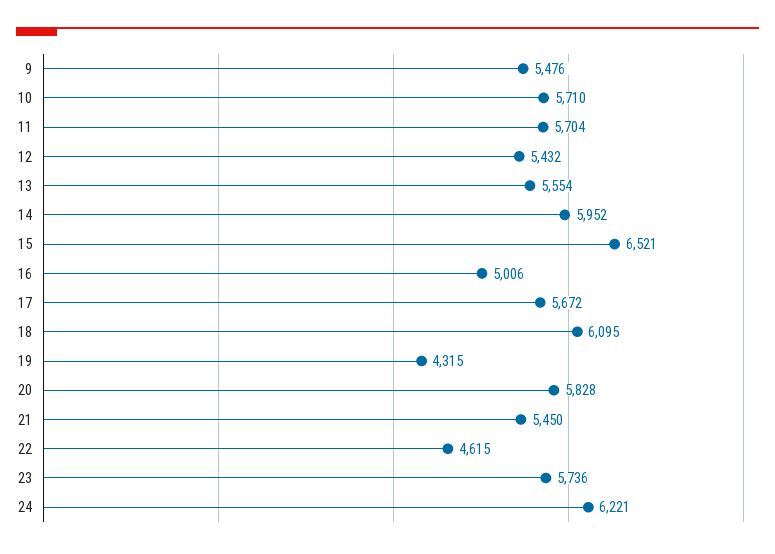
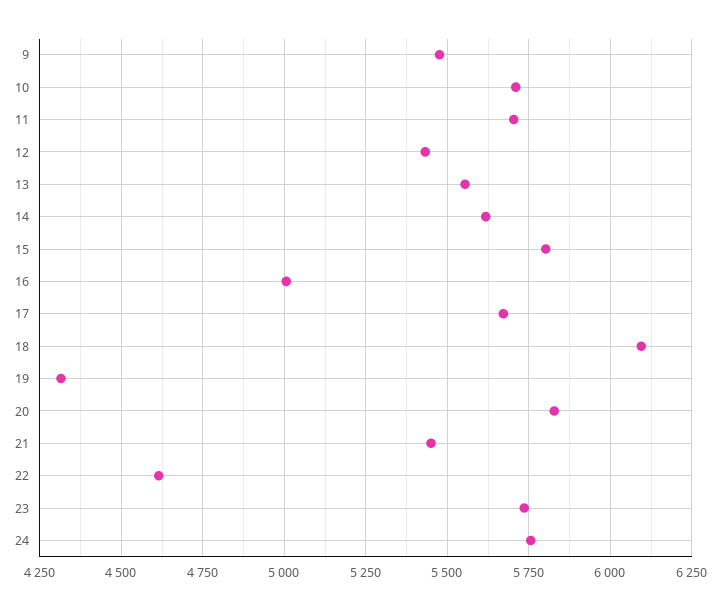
  {
    "9": 5476,
    "10": 5710,
    "11": 5704,
    "12": 5432,
    "13": 5554,
-   "14": 5952,
+   "14": 5625,
-   "15": 6521,
+   "15": 5800,
    "16": 5006,
    "17": 5672,
    "18": 6095,
    "19": 4315,
    "20": 5828,
    "21": 5450,
    "22": 4615,
    "23": 5736,
-   "24": 6221
+   "24": 5750
  }

